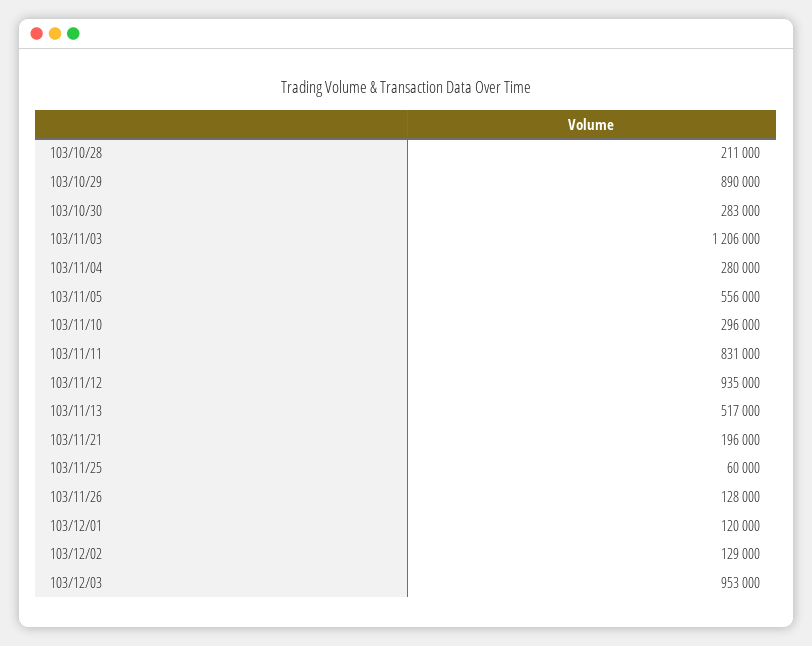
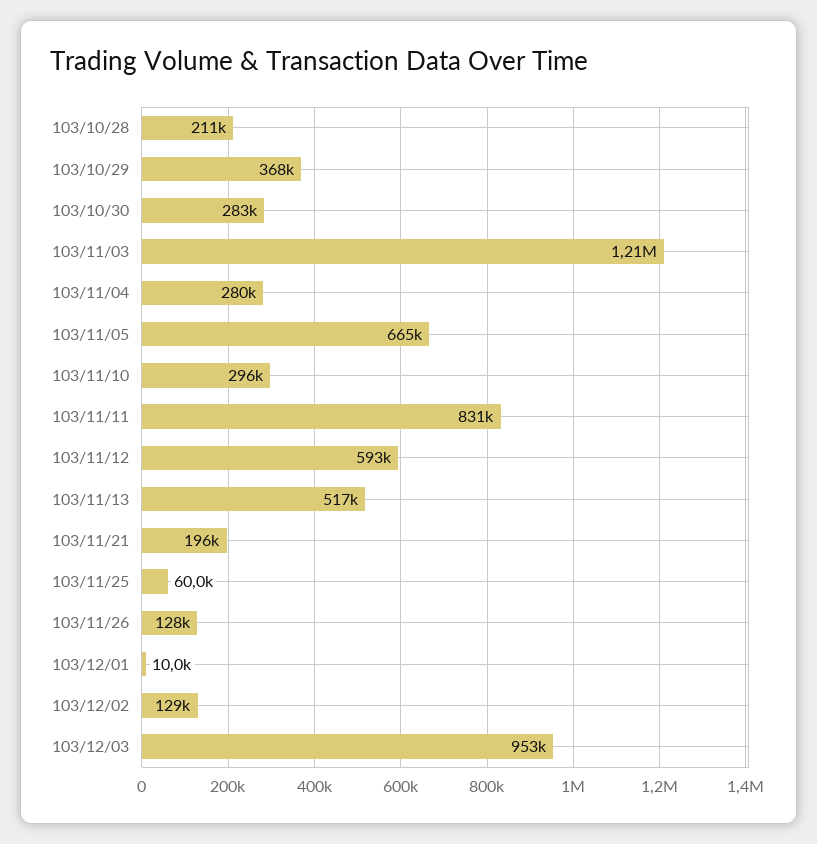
  {
    "103/10/28": 211000,
-   "103/10/29": 890000,
+   "103/10/29": 368000,
    "103/10/30": 283000,
    "103/11/03": 1206000,
    "103/11/04": 280000,
-   "103/11/05": 556000,
+   "103/11/05": 665000,
    "103/11/10": 296000,
    "103/11/11": 831000,
-   "103/11/12": 935000,
+   "103/11/12": 593000,
    "103/11/13": 517000,
    "103/11/21": 196000,
    "103/11/25": 60000,
    "103/11/26": 128000,
-   "103/12/01": 120000,
+   "103/12/01": 10000,
    "103/12/02": 129000,
    "103/12/03": 953000
  }

